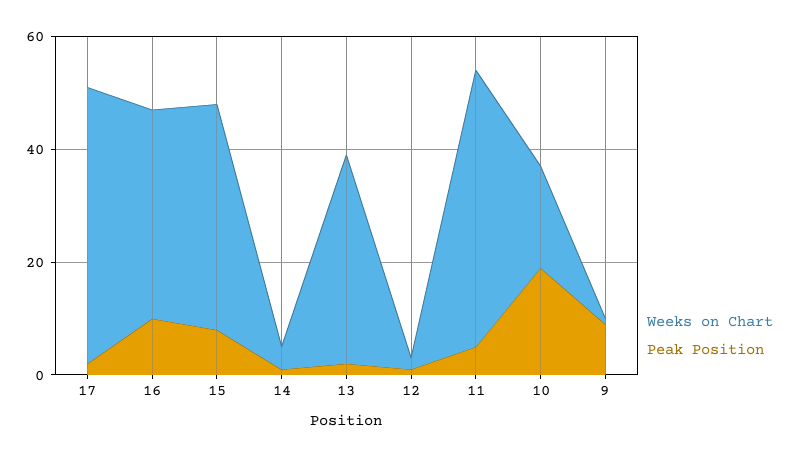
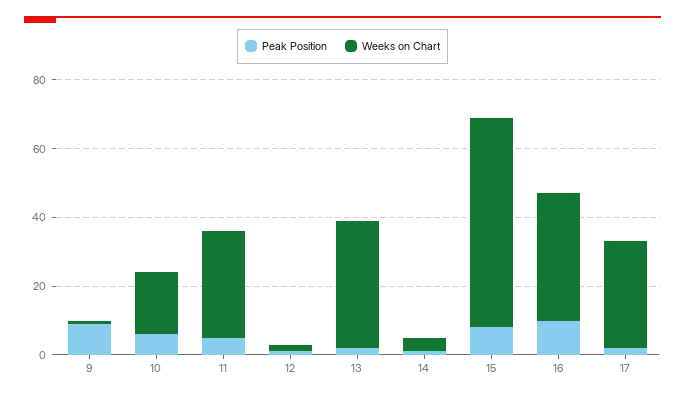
  {
    "Weeks on Chart": {
-     "17": 50,
+     "17": 30,
      "16": 35,
-     "15": 40,
+     "15": 60,
      "14": 5,
      "13": 35,
      "12": 0,
-     "11": 50,
+     "11": 30,
      "10": 20,
      "9": 0
    },
    "Peak Position": {
      "17": 0,
      "16": 10,
      "15": 10,
      "14": 0,
      "13": 0,
      "12": 0,
      "11": 5,
-     "10": 20,
+     "10": 5,
      "9": 10
    }
  }

